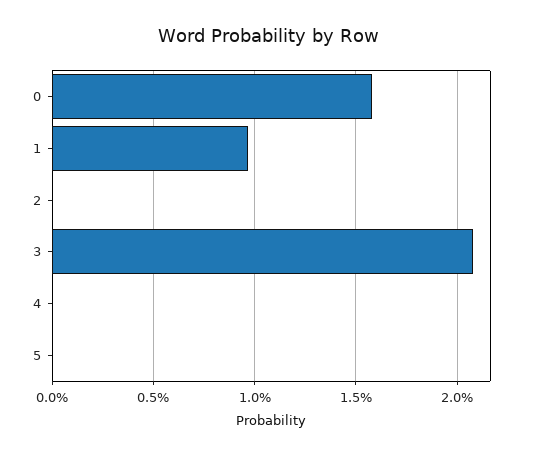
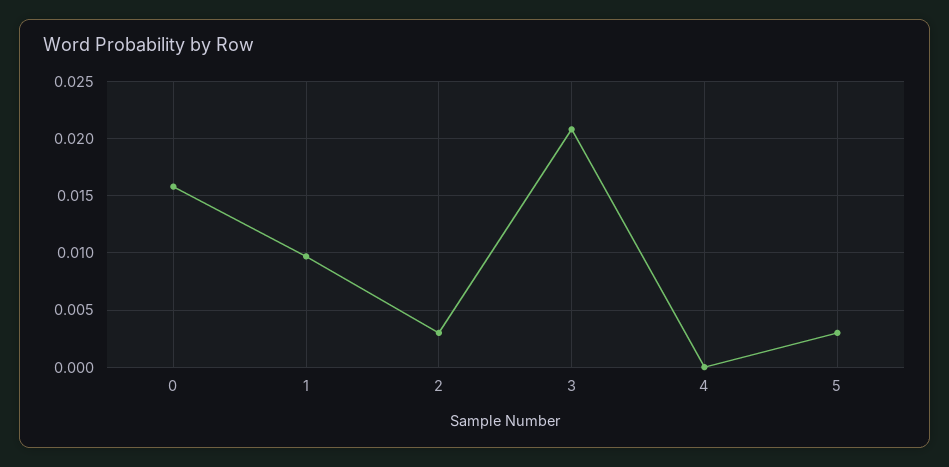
  {
    "0": 0.016,
    "1": 0.0095,
-   "2": 0,
+   "2": 0.003,
    "3": 0.021,
    "4": 0,
-   "5": 0
+   "5": 0.003
  }

